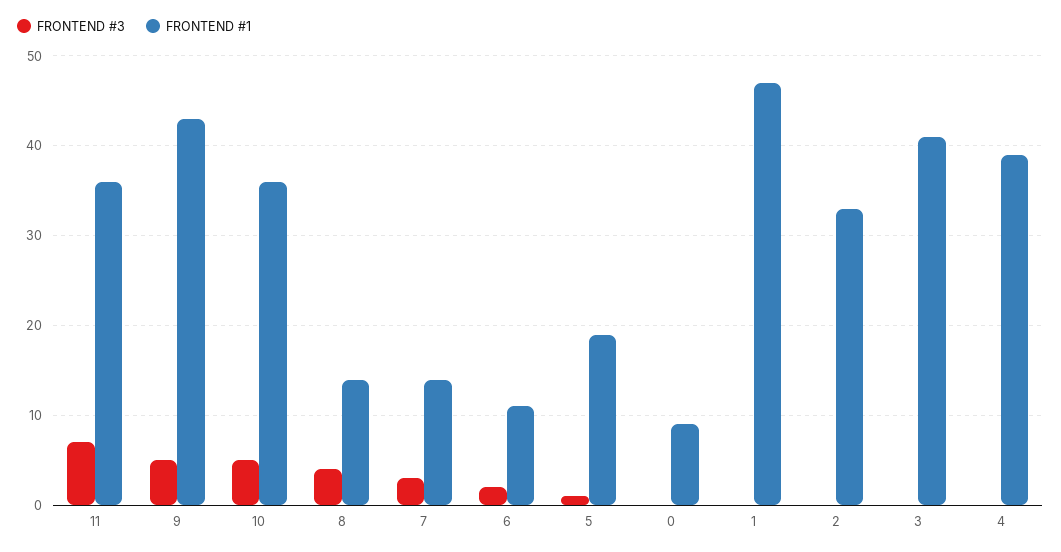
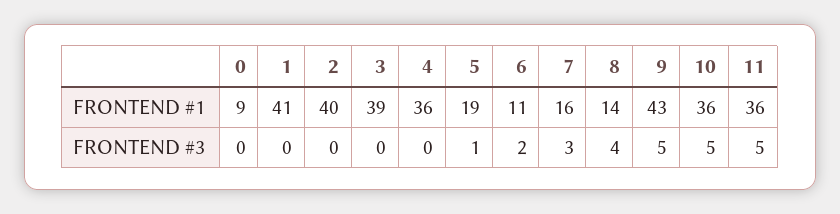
  {
    "FRONTEND #3": {
-     "11": 7,
+     "11": 5,
      "9": 5,
      "10": 5,
      "8": 4,
      "7": 3,
      "6": 2,
      "5": 1,
      "0": 0,
      "1": 0,
      "2": 0,
      "3": 0,
      "4": 0
    },
    "FRONTEND #1": {
      "11": 36,
      "9": 43,
      "10": 36,
      "8": 14,
-     "7": 14,
+     "7": 16,
      "6": 11,
      "5": 19,
      "0": 9,
-     "1": 47,
+     "1": 41,
-     "2": 33,
+     "2": 40,
-     "3": 41,
+     "3": 39,
-     "4": 39
+     "4": 36
    }
  }

